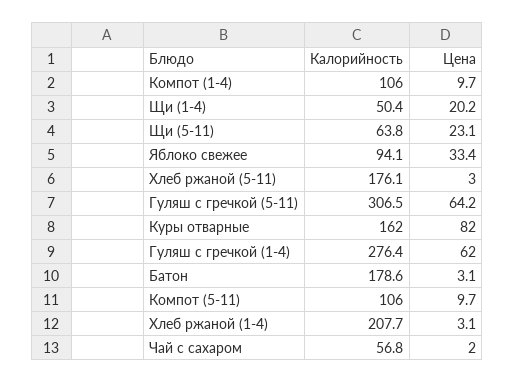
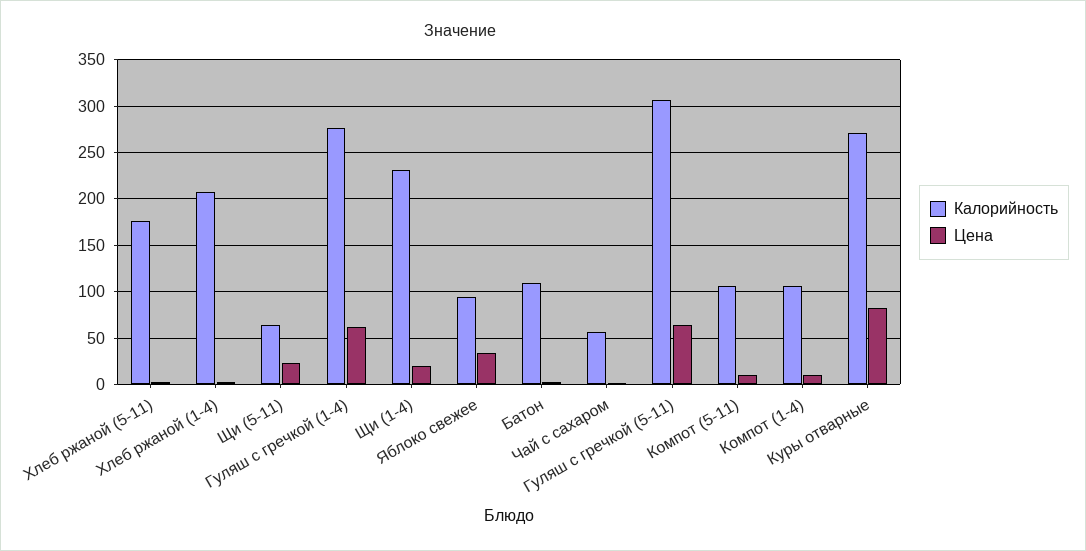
  {
    "Калорийность": {
      "Компот (1-4)": 106,
-     "Щи (1-4)": 50.4,
+     "Щи (1-4)": 230,
      "Щи (5-11)": 63.8,
      "Яблоко свежее": 94.1,
      "Хлеб ржаной (5-11)": 176.1,
      "Гуляш с гречкой (5-11)": 306.5,
-     "Куры отварные": 162,
+     "Куры отварные": 270,
      "Гуляш с гречкой (1-4)": 276.4,
-     "Батон": 178.6,
+     "Батон": 110,
      "Компот (5-11)": 106,
      "Хлеб ржаной (1-4)": 207.7,
      "Чай с сахаром": 56.8
    },
    "Цена": {
      "Компот (1-4)": 9.7,
      "Щи (1-4)": 20.2,
      "Щи (5-11)": 23.1,
      "Яблоко свежее": 33.4,
      "Хлеб ржаной (5-11)": 3,
      "Гуляш с гречкой (5-11)": 64.2,
      "Куры отварные": 82,
      "Гуляш с гречкой (1-4)": 62,
      "Батон": 3.1,
      "Компот (5-11)": 9.7,
      "Хлеб ржаной (1-4)": 3.1,
      "Чай с сахаром": 2
    }
  }

